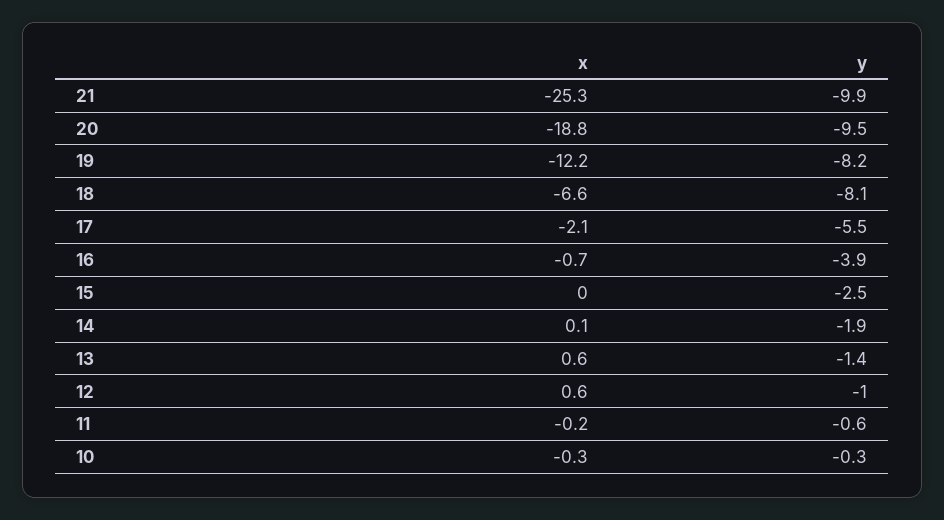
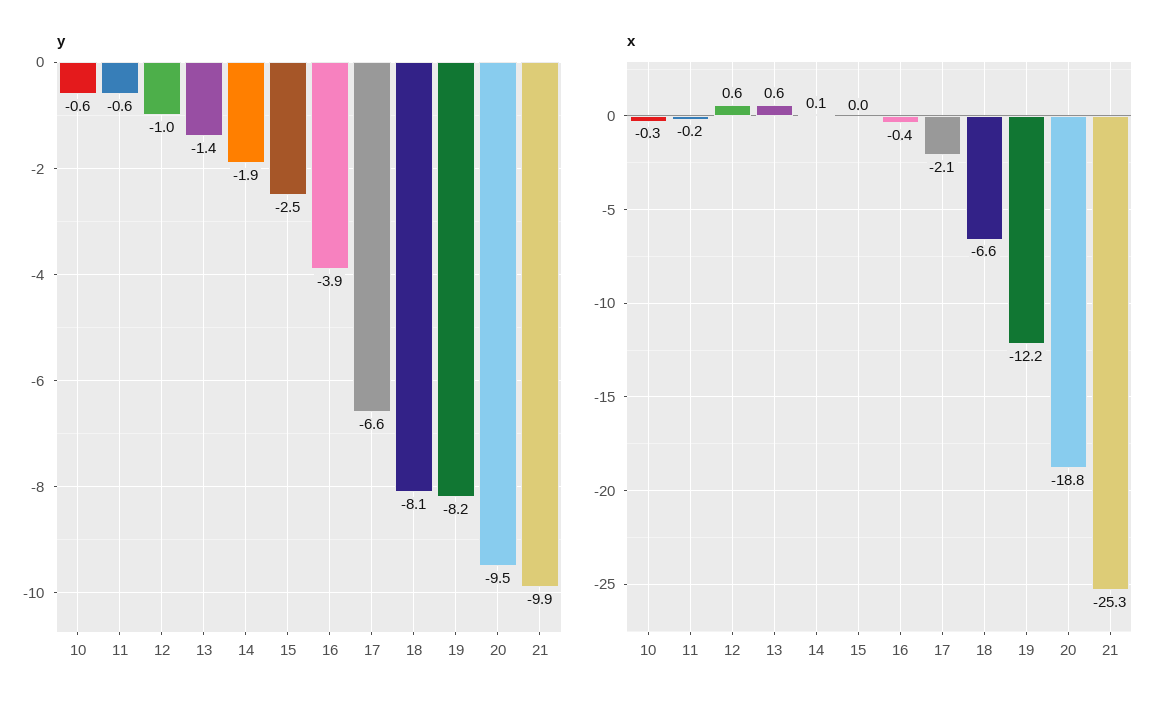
  {
    "x": {
      "21": -25.3,
      "20": -18.8,
      "19": -12.2,
      "18": -6.6,
      "17": -2.1,
-     "16": -0.7,
+     "16": -0.4,
      "15": 0,
      "14": 0.1,
      "13": 0.6,
      "12": 0.6,
      "11": -0.2,
      "10": -0.3
    },
    "y": {
      "21": -9.9,
      "20": -9.5,
      "19": -8.2,
      "18": -8.1,
-     "17": -5.5,
+     "17": -6.6,
      "16": -3.9,
      "15": -2.5,
      "14": -1.9,
      "13": -1.4,
      "12": -1,
      "11": -0.6,
-     "10": -0.3
+     "10": -0.6
    }
  }

